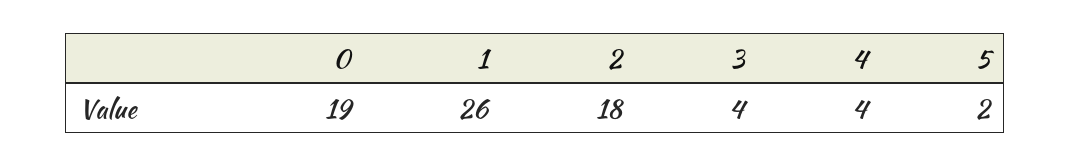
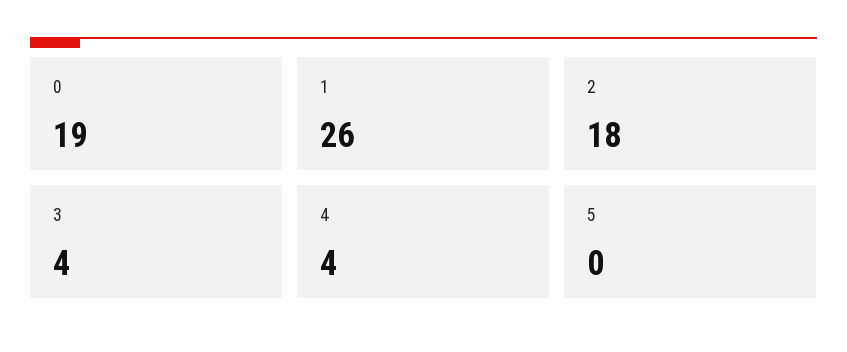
  {
    "0": 19,
    "1": 26,
    "2": 18,
    "3": 4,
    "4": 4,
-   "5": 2
+   "5": 0
  }

